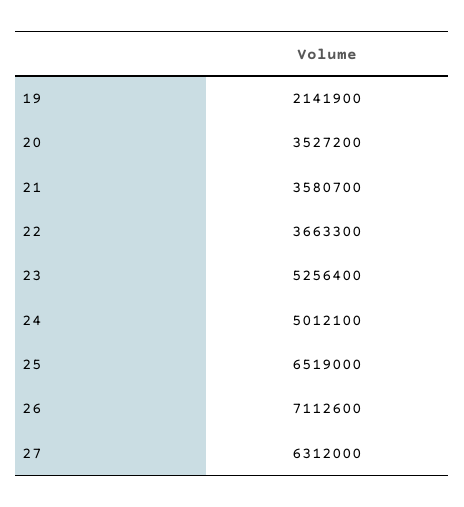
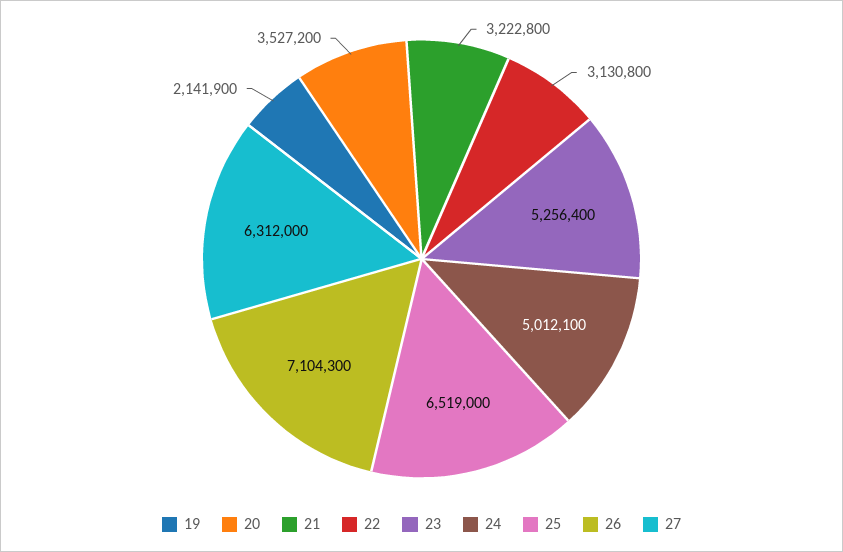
  {
    "19": 2141900,
    "20": 3527200,
-   "21": 3580700,
+   "21": 3222800,
-   "22": 3663300,
+   "22": 3130800,
    "23": 5256400,
    "24": 5012100,
    "25": 6519000,
-   "26": 7112600,
+   "26": 7104300,
    "27": 6312000
  }

